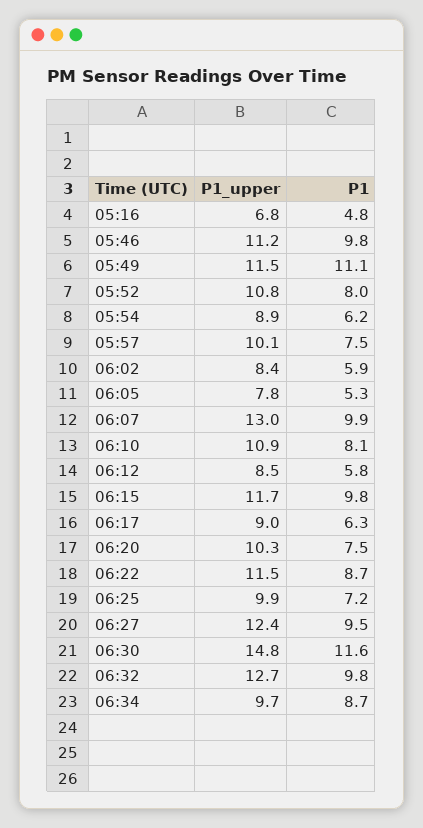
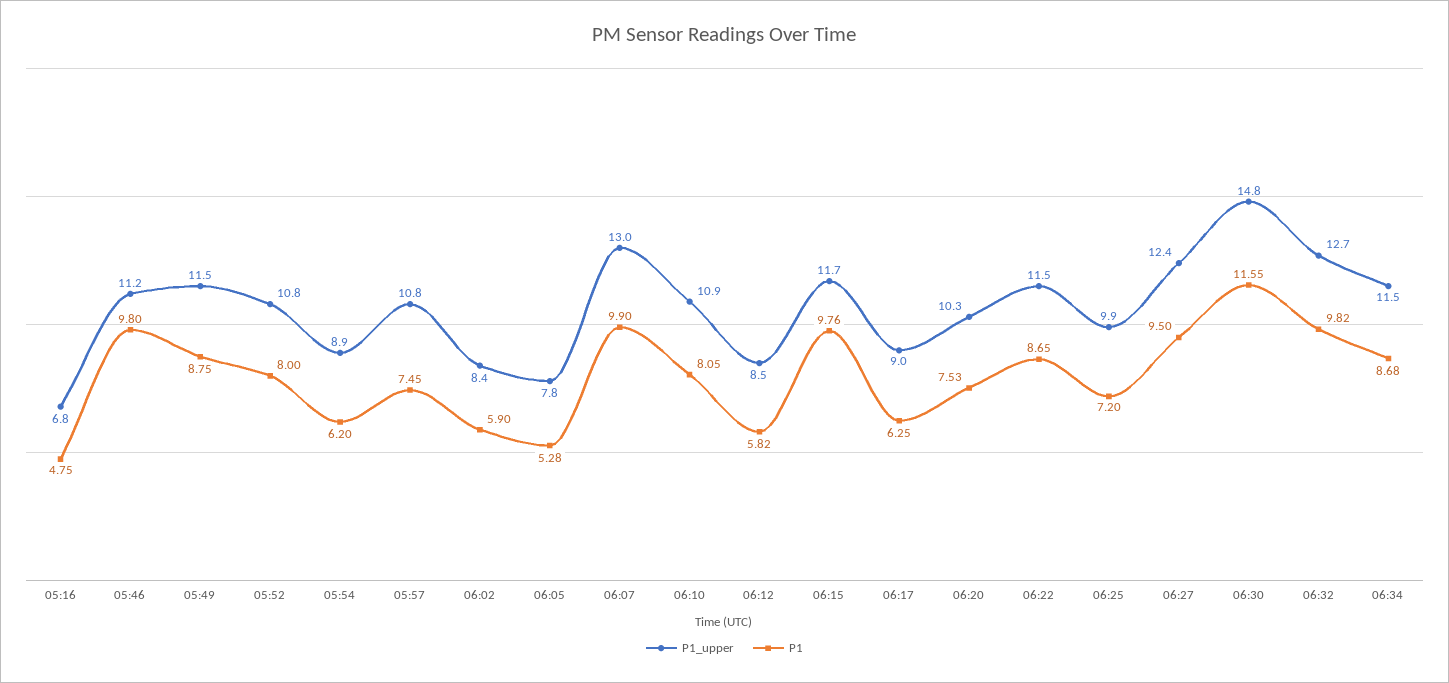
  {
    "P1_upper": {
      "05:16": 6.8,
      "05:46": 11.2,
      "05:49": 11.5,
      "05:52": 10.8,
      "05:54": 8.9,
-     "05:57": 10.1,
+     "05:57": 10.8,
      "06:02": 8.4,
      "06:05": 7.8,
      "06:07": 13,
      "06:10": 10.9,
      "06:12": 8.5,
      "06:15": 11.7,
      "06:17": 9,
      "06:20": 10.3,
      "06:22": 11.5,
      "06:25": 9.9,
      "06:27": 12.4,
      "06:30": 14.8,
      "06:32": 12.7,
-     "06:34": 9.7
+     "06:34": 11.5
    },
    "P1": {
      "05:16": 4.75,
      "05:46": 9.8,
-     "05:49": 11.1,
+     "05:49": 8.75,
      "05:52": 8,
      "05:54": 6.2,
      "05:57": 7.45,
      "06:02": 5.9,
      "06:05": 5.28,
      "06:07": 9.9,
      "06:10": 8.05,
      "06:12": 5.82,
      "06:15": 9.76,
      "06:17": 6.25,
      "06:20": 7.53,
      "06:22": 8.65,
      "06:25": 7.2,
      "06:27": 9.5,
      "06:30": 11.55,
      "06:32": 9.82,
      "06:34": 8.68
    }
  }

